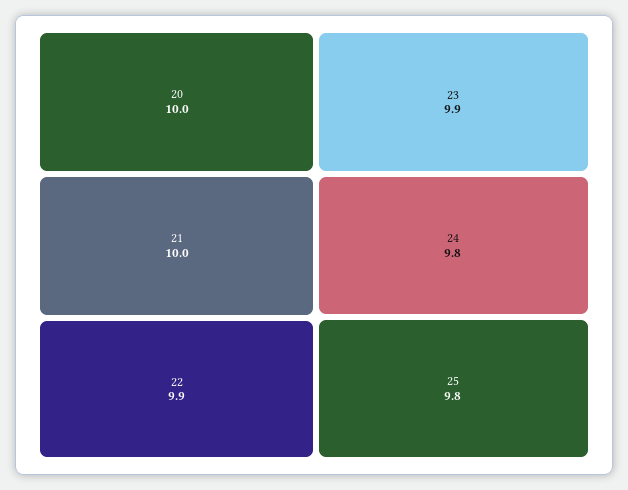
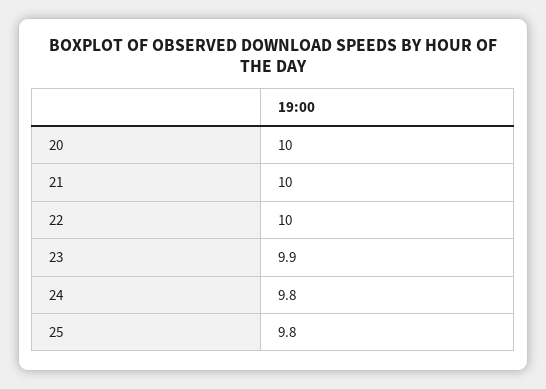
  {
    "20": 10,
    "21": 10,
-   "22": 9.9,
+   "22": 10,
    "23": 9.9,
    "24": 9.8,
    "25": 9.8
  }

